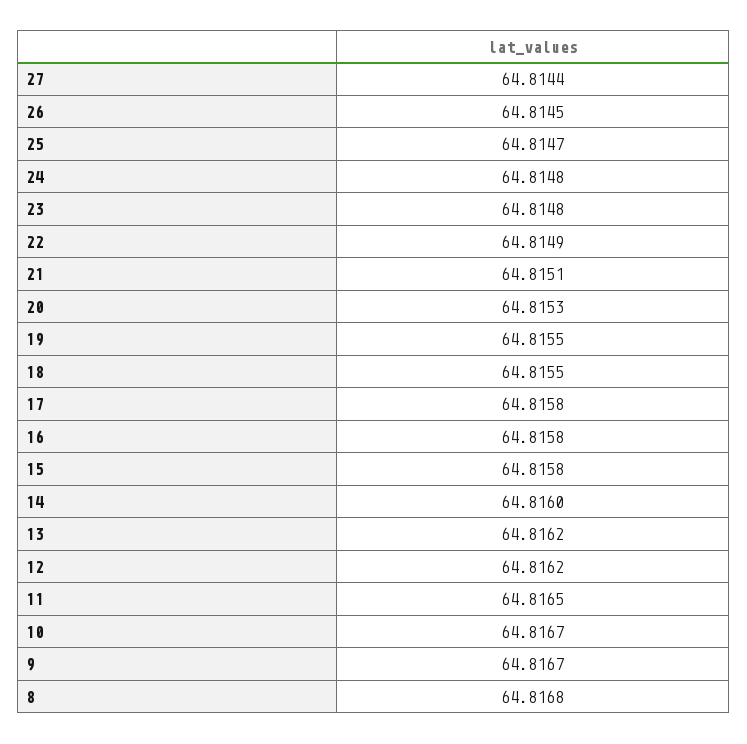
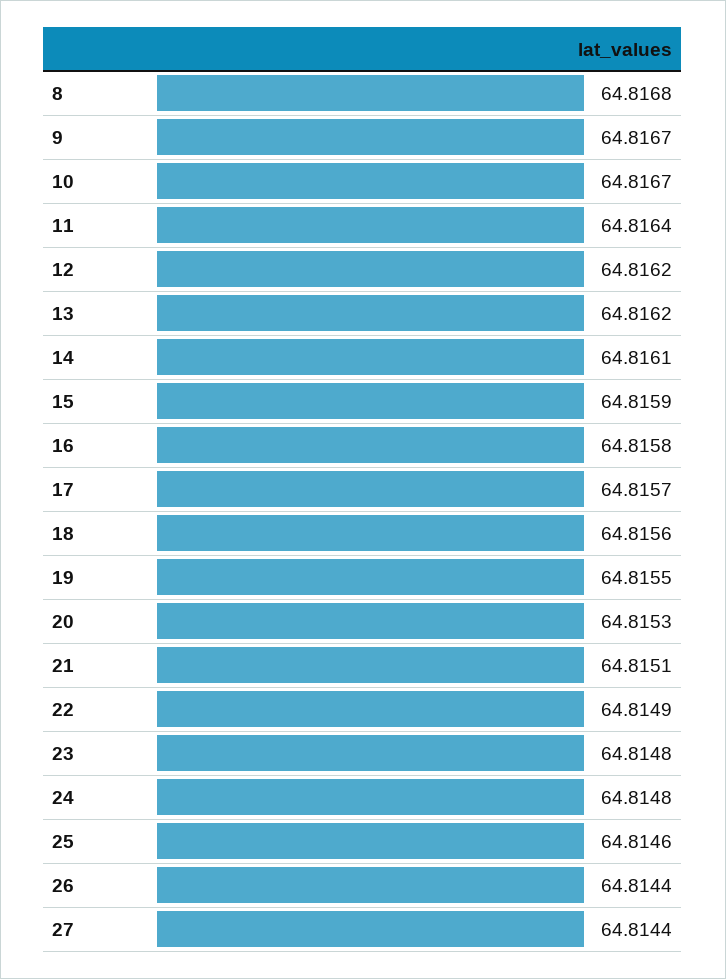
  {
    "27": 64.8144,
-   "26": 64.8145,
+   "26": 64.8144,
-   "25": 64.8147,
+   "25": 64.8146,
    "24": 64.8148,
    "23": 64.8148,
    "22": 64.8149,
    "21": 64.8151,
    "20": 64.8153,
    "19": 64.8155,
-   "18": 64.8155,
+   "18": 64.8156,
-   "17": 64.8158,
+   "17": 64.8157,
    "16": 64.8158,
-   "15": 64.8158,
+   "15": 64.8159,
-   "14": 64.816,
+   "14": 64.8161,
    "13": 64.8162,
    "12": 64.8162,
-   "11": 64.8165,
+   "11": 64.8164,
    "10": 64.8167,
    "9": 64.8167,
    "8": 64.8168
  }

